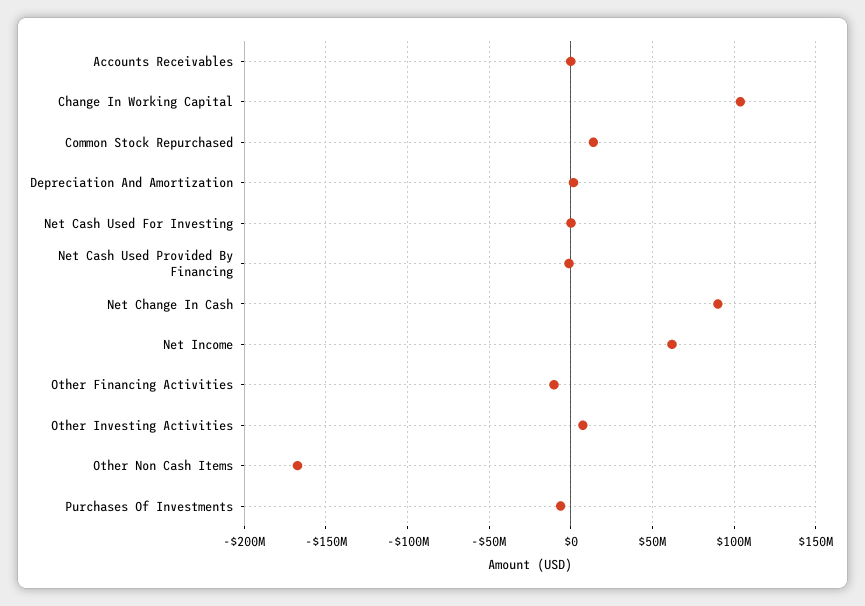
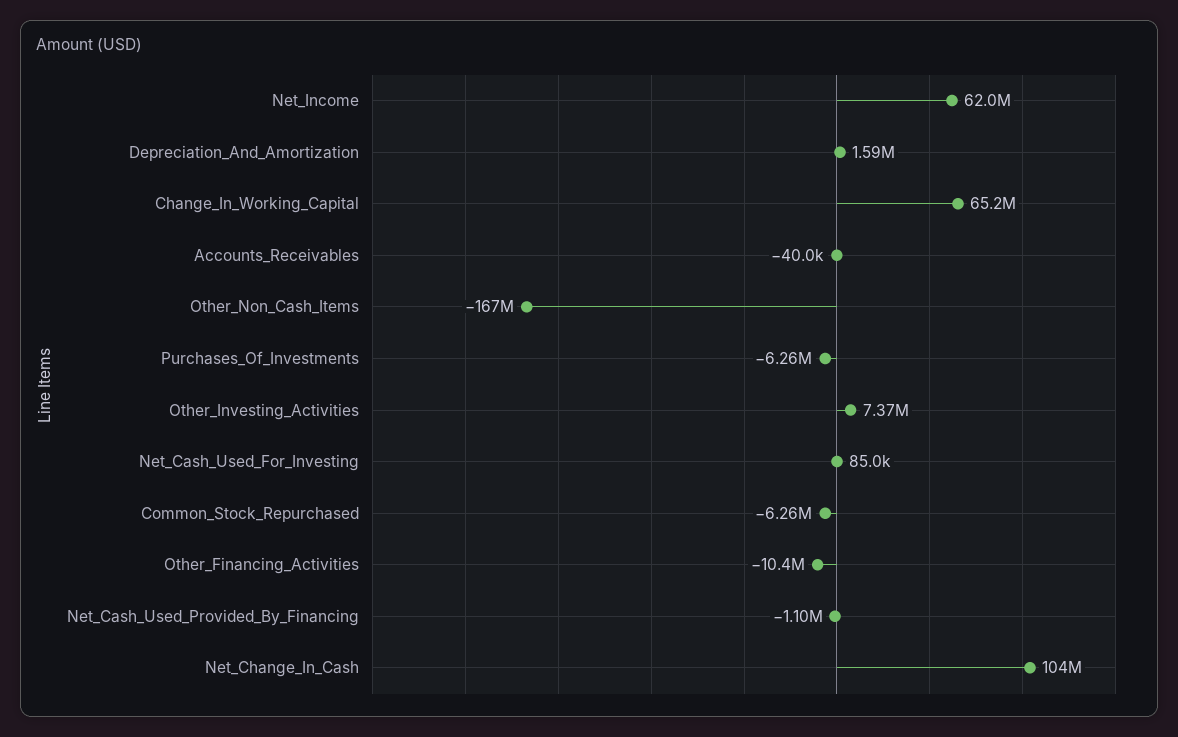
  {
    "Accounts Receivables": -40000,
-   "Change In Working Capital": 105000000,
+   "Change In Working Capital": 65200000,
-   "Common Stock Repurchased": 15000000,
+   "Common Stock Repurchased": -6260000,
    "Depreciation And Amortization": 1590000,
    "Net Cash Used For Investing": 85000,
    "Net Cash Used Provided By Financing": -1100000,
-   "Net Change In Cash": 90000000,
+   "Net Change In Cash": 104000000,
    "Net Income": 62000000,
    "Other Financing Activities": -10400000,
    "Other Investing Activities": 7370000,
    "Other Non Cash Items": -167000000,
    "Purchases Of Investments": -6260000
  }

